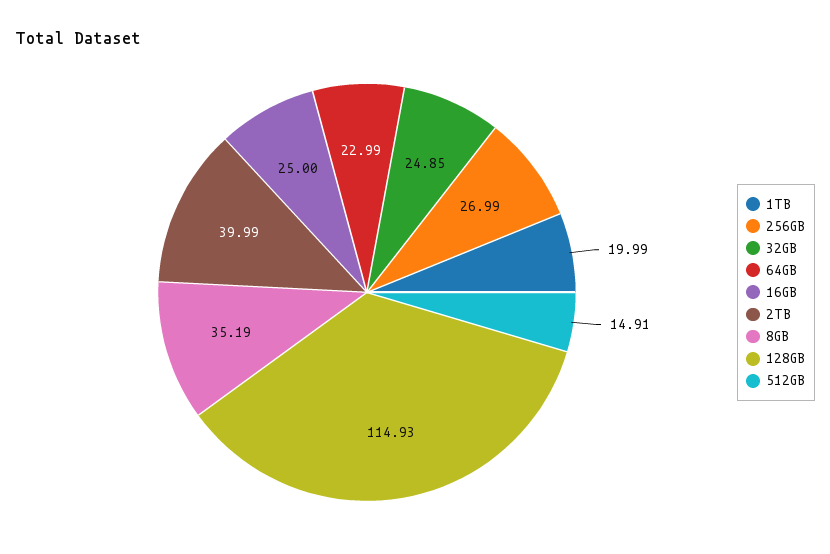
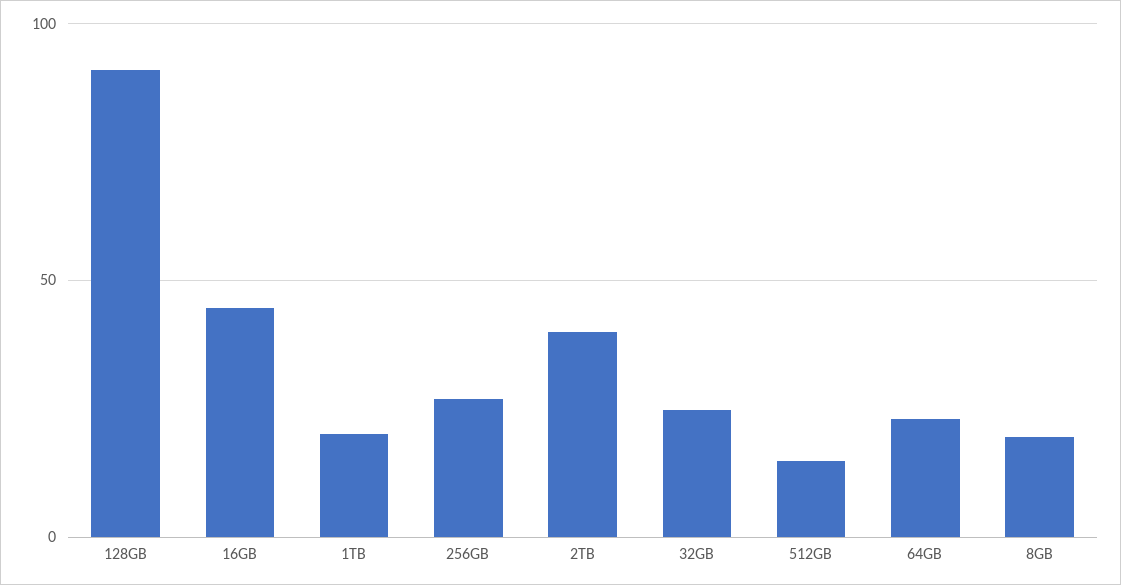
  {
    "1TB": 19.99,
    "256GB": 26.99,
    "32GB": 24.85,
    "64GB": 22.99,
-   "16GB": 25,
+   "16GB": 45,
    "2TB": 39.99,
-   "8GB": 35.19,
+   "8GB": 20,
-   "128GB": 114.93,
+   "128GB": 90,
    "512GB": 14.91
  }

